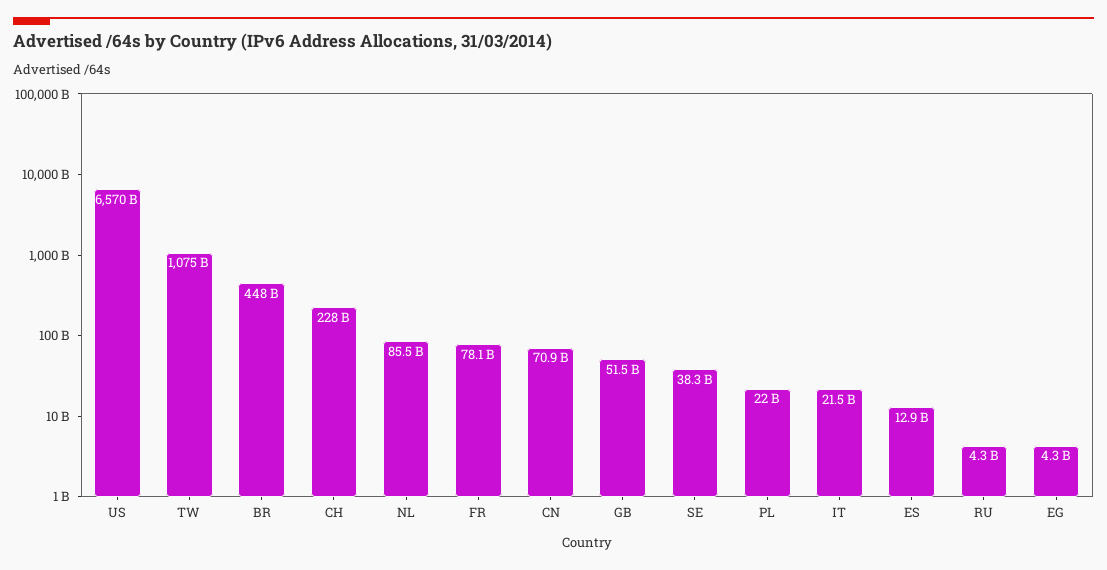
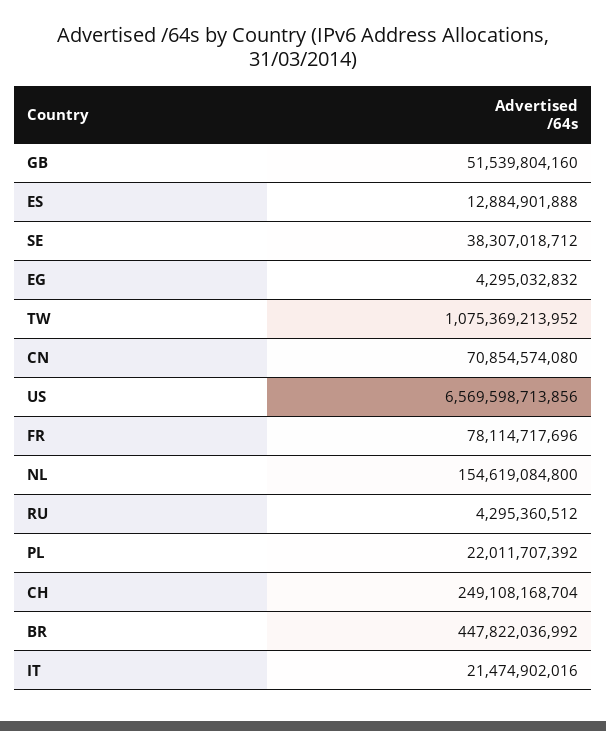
  {
    "US": 6569598713856,
    "TW": 1075369213952,
    "BR": 447822036992,
-   "CH": 228000000000,
+   "CH": 249108168704,
-   "NL": 85500000000,
+   "NL": 154619084800,
    "FR": 78114717696,
    "CN": 70854574080,
    "GB": 51539804160,
    "SE": 38307018712,
    "PL": 22011707392,
    "IT": 21474902016,
    "ES": 12884901888,
    "RU": 4295360512,
    "EG": 4295032832
  }

